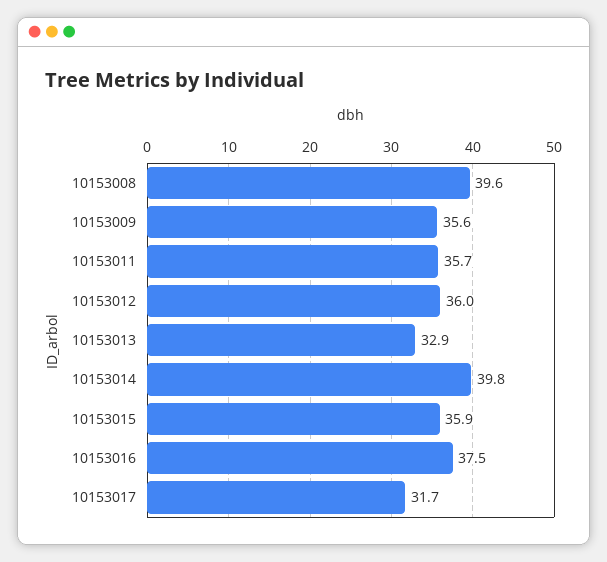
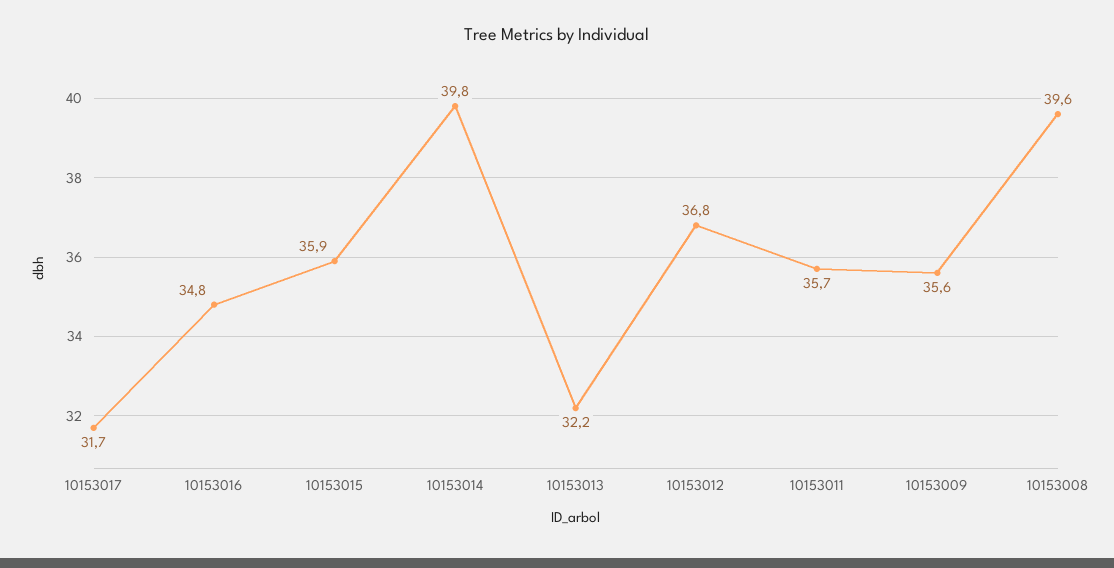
  {
    "10153008": 39.6,
    "10153009": 35.6,
    "10153011": 35.7,
-   "10153012": 36,
+   "10153012": 36.8,
-   "10153013": 32.9,
+   "10153013": 32.2,
    "10153014": 39.8,
    "10153015": 35.9,
-   "10153016": 37.5,
+   "10153016": 34.8,
    "10153017": 31.7
  }

